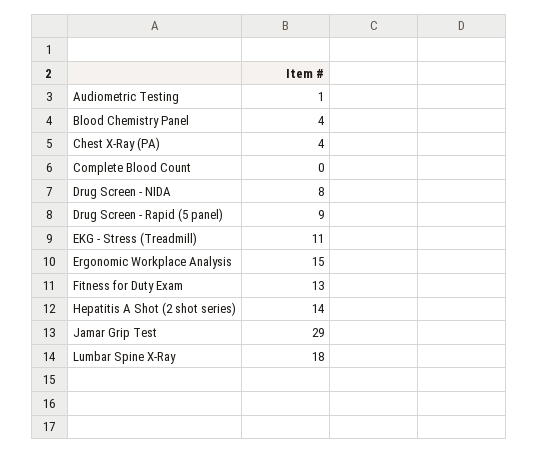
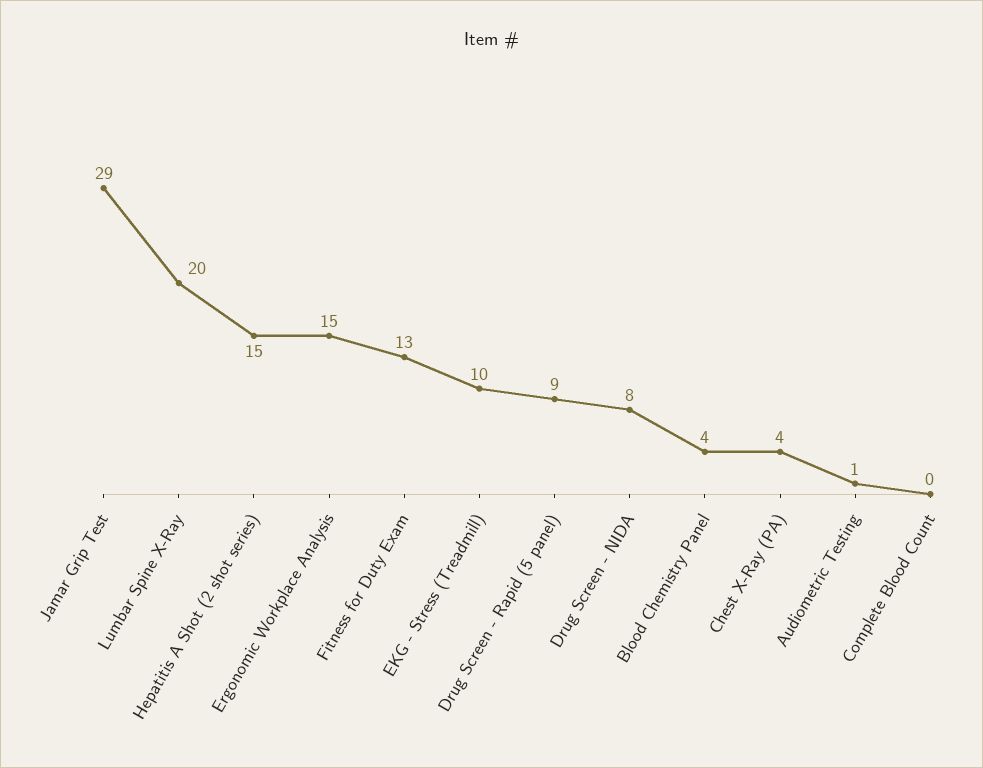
  {
    "Audiometric Testing": 1,
    "Blood Chemistry Panel": 4,
    "Chest X-Ray (PA)": 4,
    "Complete Blood Count": 0,
    "Drug Screen - NIDA": 8,
    "Drug Screen - Rapid (5 panel)": 9,
-   "EKG - Stress (Treadmill)": 11,
+   "EKG - Stress (Treadmill)": 10,
    "Ergonomic Workplace Analysis": 15,
    "Fitness for Duty Exam": 13,
-   "Hepatitis A Shot (2 shot series)": 14,
+   "Hepatitis A Shot (2 shot series)": 15,
    "Jamar Grip Test": 29,
-   "Lumbar Spine X-Ray": 18
+   "Lumbar Spine X-Ray": 20
  }

